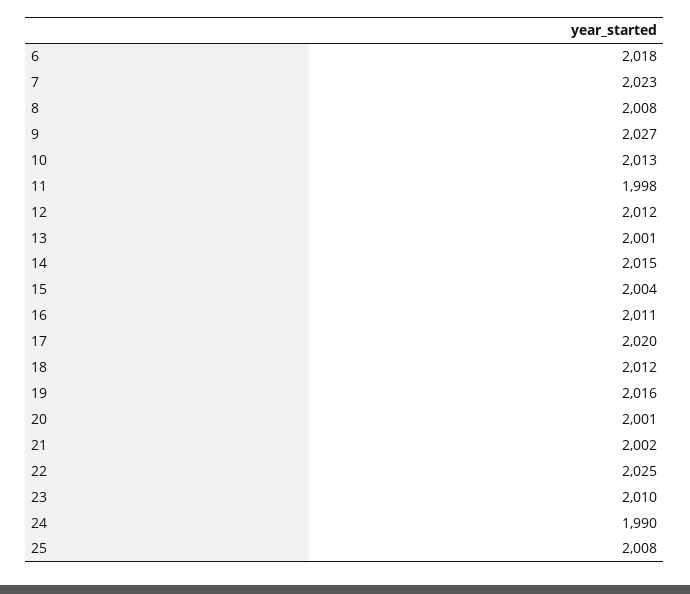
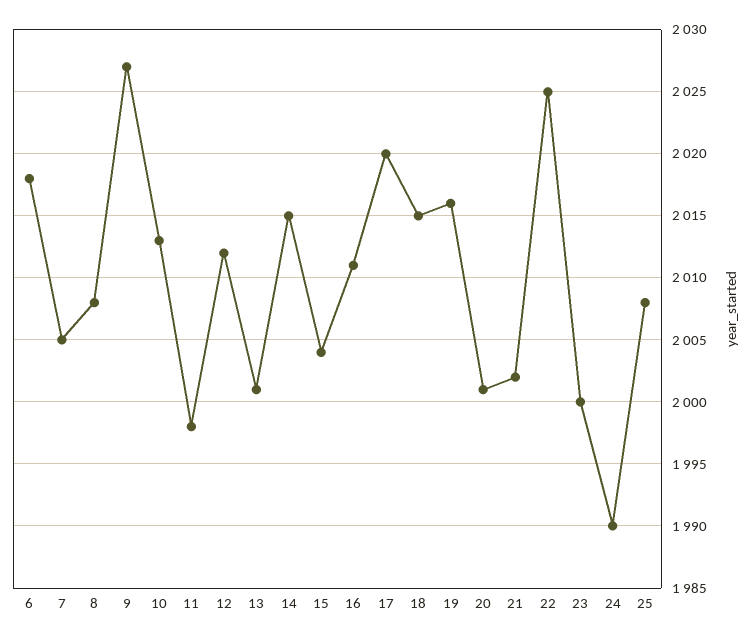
  {
    "6": 2018,
-   "7": 2023,
+   "7": 2005,
    "8": 2008,
    "9": 2027,
    "10": 2013,
    "11": 1998,
    "12": 2012,
    "13": 2001,
    "14": 2015,
    "15": 2004,
    "16": 2011,
    "17": 2020,
-   "18": 2012,
+   "18": 2015,
    "19": 2016,
    "20": 2001,
    "21": 2002,
    "22": 2025,
-   "23": 2010,
+   "23": 2000,
    "24": 1990,
    "25": 2008
  }

